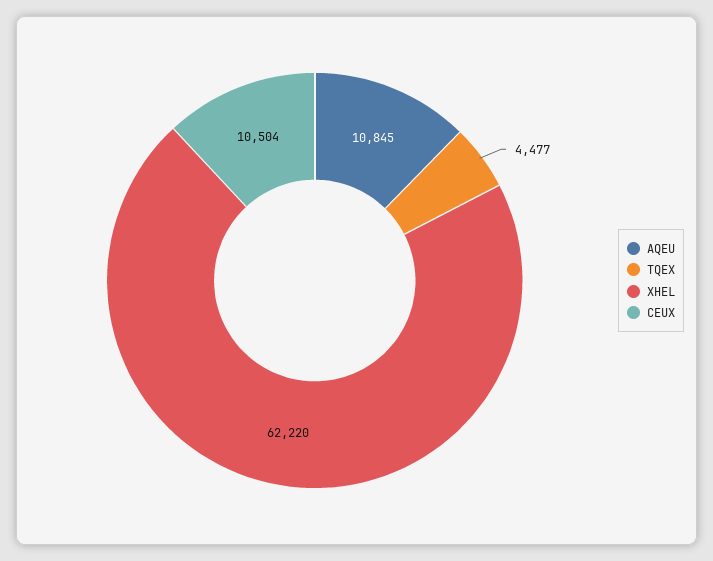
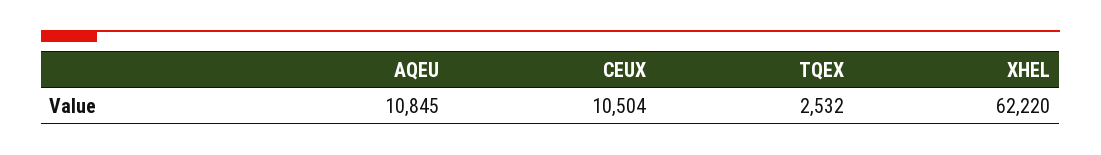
  {
    "AQEU": 10845,
-   "TQEX": 4477,
+   "TQEX": 2532,
    "XHEL": 62220,
    "CEUX": 10504
  }

